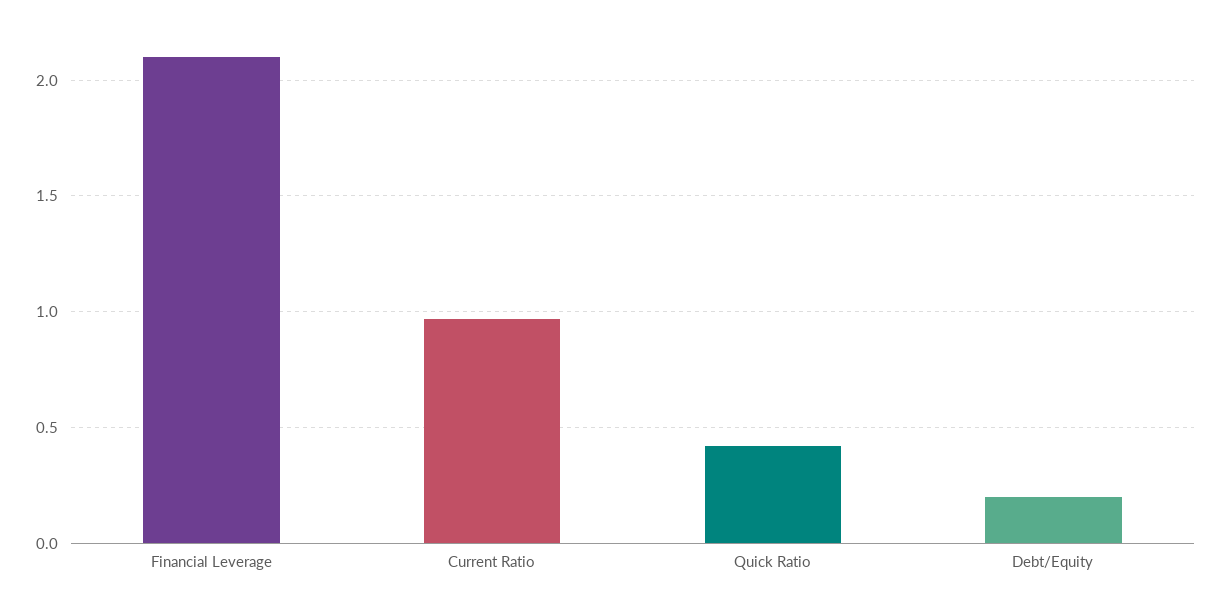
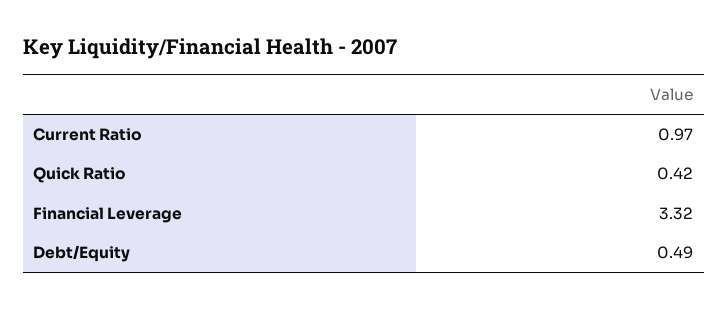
  {
-   "Financial Leverage": 2.1,
+   "Financial Leverage": 3.32,
    "Current Ratio": 0.97,
    "Quick Ratio": 0.42,
-   "Debt/Equity": 0.2
+   "Debt/Equity": 0.49
  }

